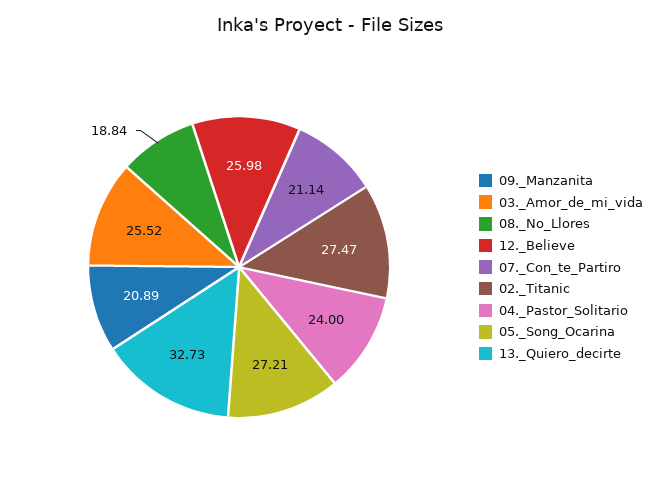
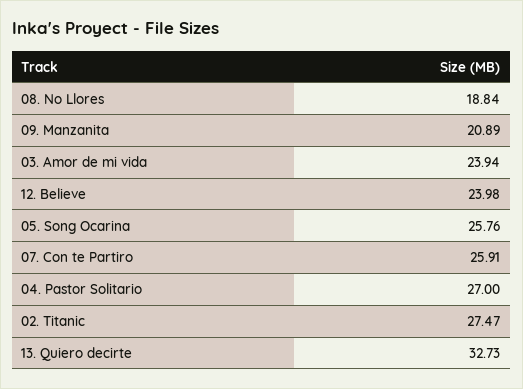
  {
    "09._Manzanita": 20.89,
-   "03._Amor_de_mi_vida": 25.52,
+   "03._Amor_de_mi_vida": 23.94,
    "08._No_Llores": 18.84,
-   "12._Believe": 25.98,
+   "12._Believe": 23.98,
-   "07._Con_te_Partiro": 21.14,
+   "07._Con_te_Partiro": 25.91,
    "02._Titanic": 27.47,
-   "04._Pastor_Solitario": 24,
+   "04._Pastor_Solitario": 27,
-   "05._Song_Ocarina": 27.21,
+   "05._Song_Ocarina": 25.76,
    "13._Quiero_decirte": 32.73
  }

